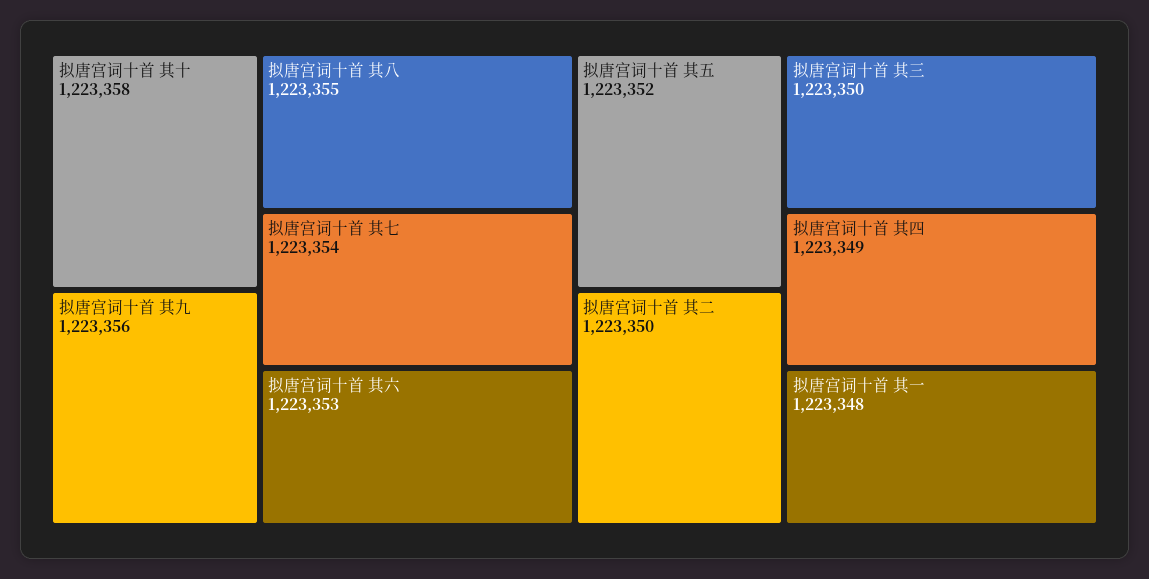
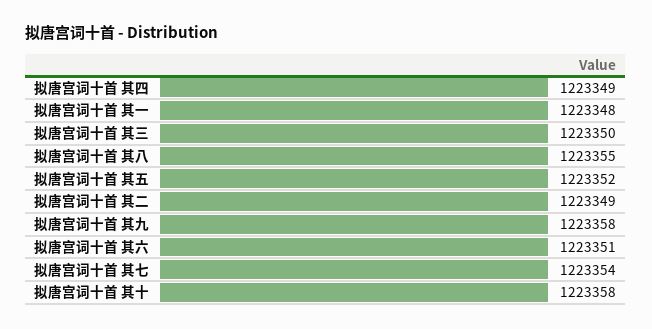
  {
    "拟唐宫词十首 其十": 1223358,
-   "拟唐宫词十首 其九": 1223356,
+   "拟唐宫词十首 其九": 1223358,
    "拟唐宫词十首 其八": 1223355,
    "拟唐宫词十首 其七": 1223354,
-   "拟唐宫词十首 其六": 1223353,
+   "拟唐宫词十首 其六": 1223351,
    "拟唐宫词十首 其五": 1223352,
-   "拟唐宫词十首 其二": 1223350,
+   "拟唐宫词十首 其二": 1223349,
    "拟唐宫词十首 其三": 1223350,
    "拟唐宫词十首 其四": 1223349,
    "拟唐宫词十首 其一": 1223348
  }

